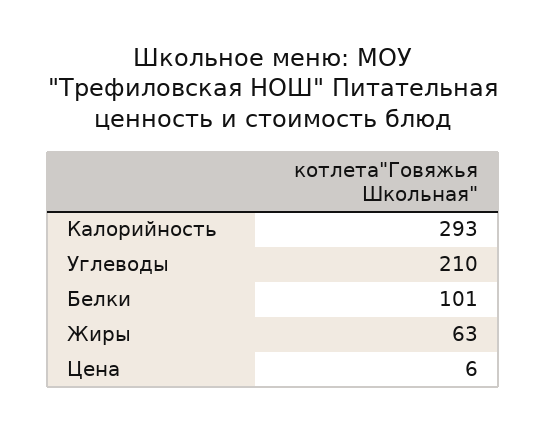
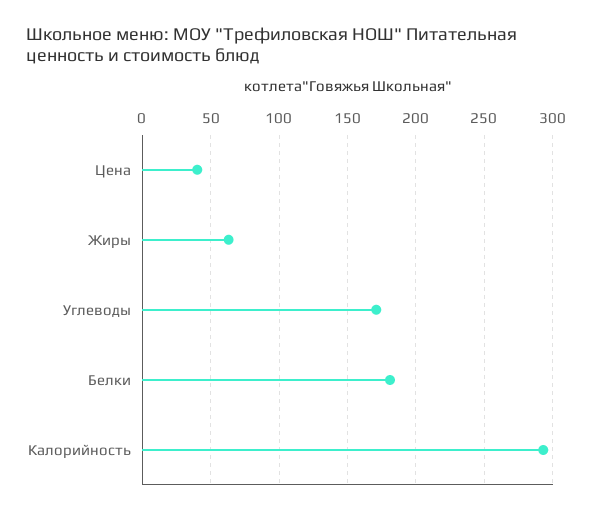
  {
    "Калорийность": 293,
-   "Углеводы": 210,
+   "Углеводы": 170,
-   "Белки": 101,
+   "Белки": 180,
    "Жиры": 63,
-   "Цена": 6
+   "Цена": 40
  }

